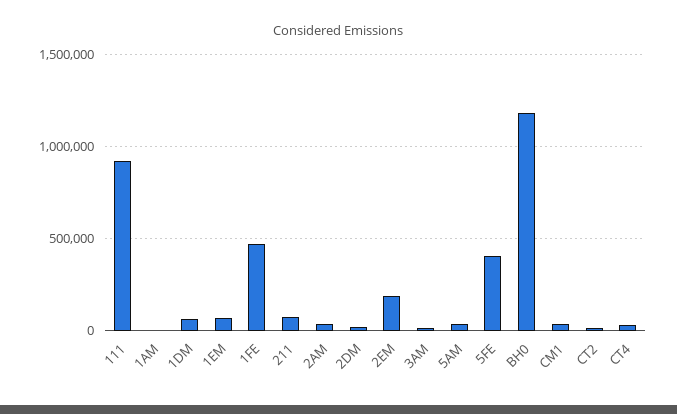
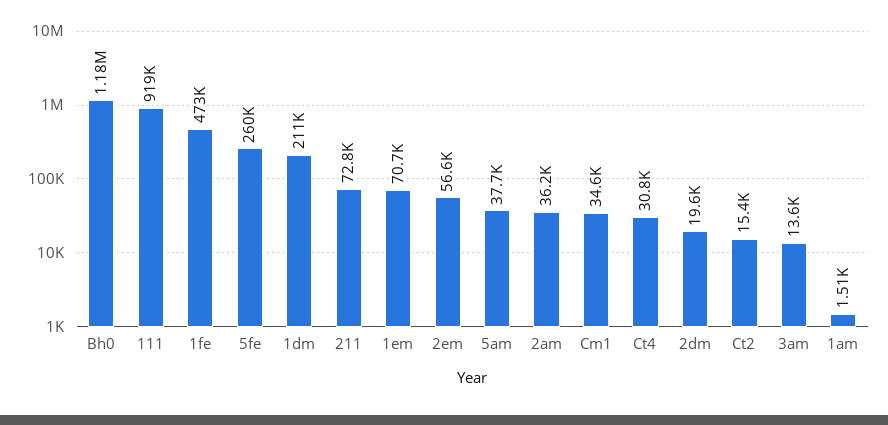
  {
    "111": 919000,
    "1AM": 1510,
-   "1DM": 50000,
+   "1DM": 211000,
    "1EM": 70700,
    "1FE": 473000,
    "211": 72800,
    "2AM": 36200,
    "2DM": 19600,
-   "2EM": 200000,
+   "2EM": 56600,
    "3AM": 13600,
    "5AM": 37700,
-   "5FE": 400000,
+   "5FE": 260000,
    "BH0": 1180000,
    "CM1": 34600,
    "CT2": 15400,
    "CT4": 30800
  }

